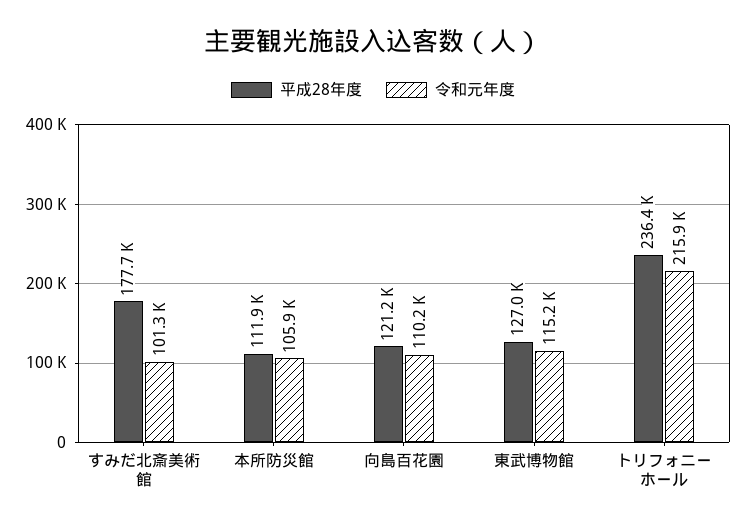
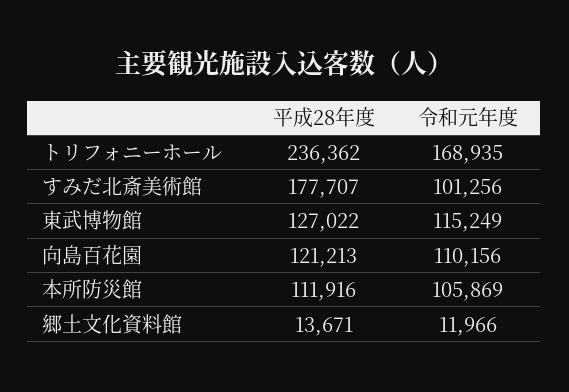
  {
    "平成28年度": {
      "すみだ北斎美術館": 177707,
      "本所防災館": 111916,
      "向島百花園": 121213,
      "東武博物館": 127022,
-     "トリフォニーホール": 236362
+     "トリフォニーホール": 236362,
+     "郷土文化資料館": 13671
    },
    "令和元年度": {
      "すみだ北斎美術館": 101256,
      "本所防災館": 105869,
      "向島百花園": 110156,
      "東武博物館": 115249,
-     "トリフォニーホール": 215900
+     "トリフォニーホール": 168935,
+     "郷土文化資料館": 11966
    }
  }

